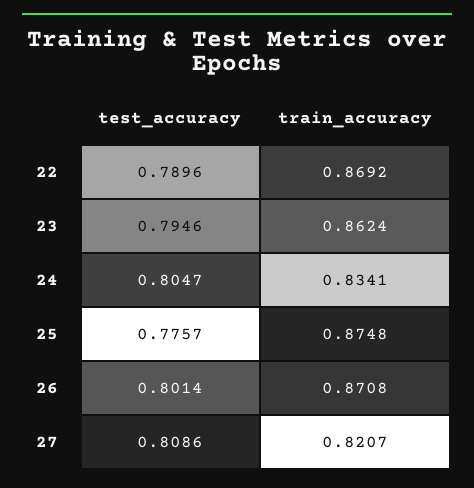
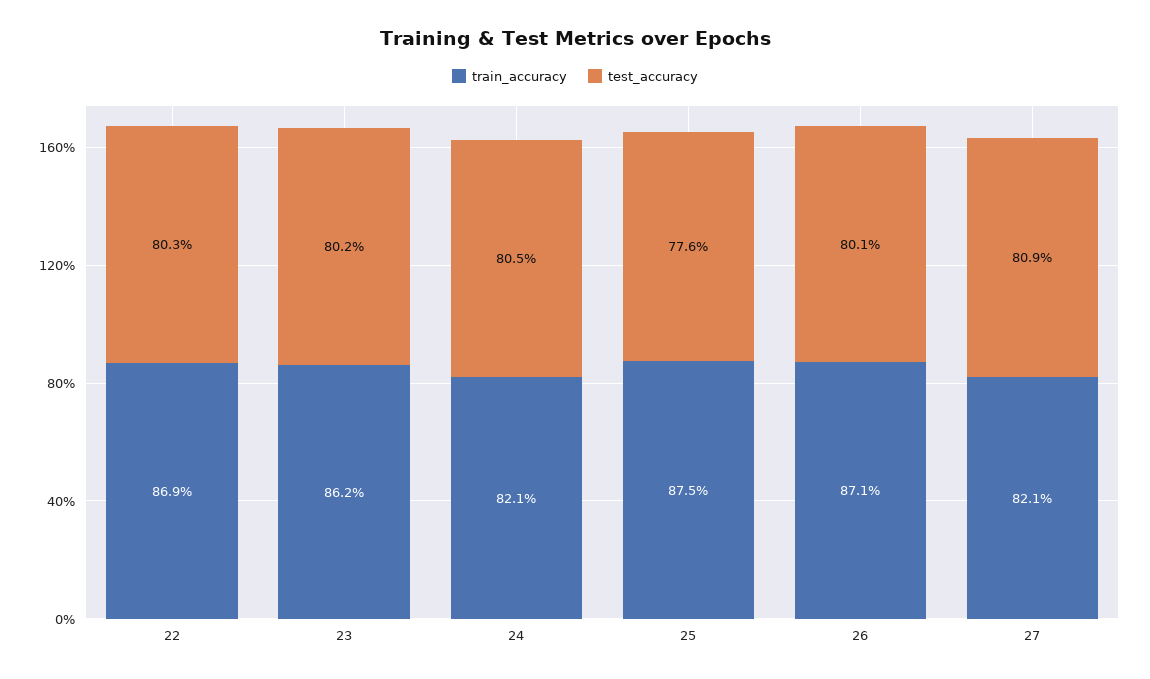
  {
    "test_accuracy": {
-     "22": 0.7896,
+     "22": 0.803,
-     "23": 0.7946,
+     "23": 0.802,
      "24": 0.8047,
      "25": 0.7757,
      "26": 0.8014,
      "27": 0.8086
    },
    "train_accuracy": {
      "22": 0.8692,
      "23": 0.8624,
-     "24": 0.8341,
+     "24": 0.821,
      "25": 0.8748,
      "26": 0.8708,
      "27": 0.8207
    }
  }

